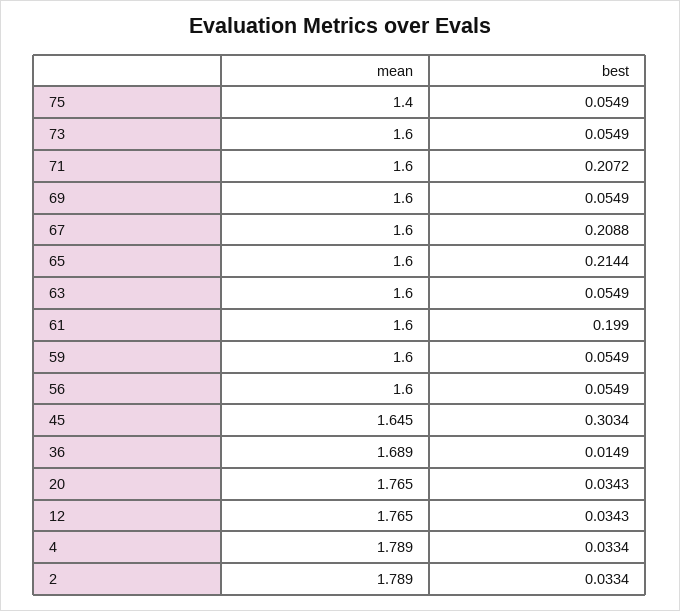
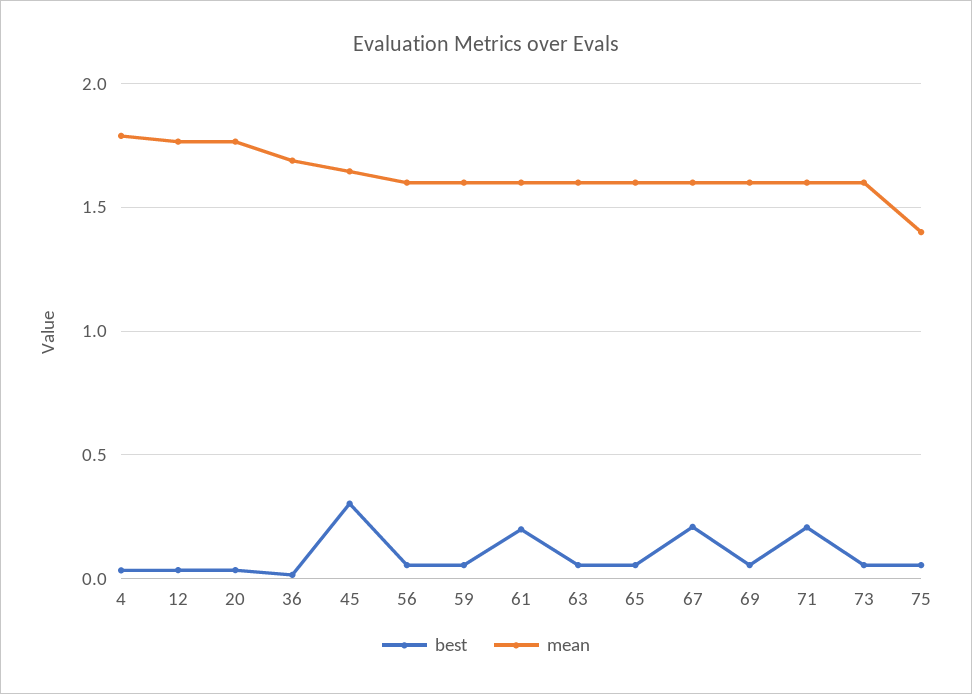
  {
    "mean": {
      "75": 1.4,
      "73": 1.6,
      "71": 1.6,
      "69": 1.6,
      "67": 1.6,
      "65": 1.6,
      "63": 1.6,
      "61": 1.6,
      "59": 1.6,
      "56": 1.6,
      "45": 1.645,
      "36": 1.689,
      "20": 1.765,
      "12": 1.765,
-     "4": 1.789,
+     "4": 1.789
-     "2": 1.789
    },
    "best": {
      "75": 0.0549,
      "73": 0.0549,
      "71": 0.2072,
      "69": 0.0549,
      "67": 0.2088,
-     "65": 0.2144,
+     "65": 0.05,
      "63": 0.0549,
      "61": 0.199,
      "59": 0.0549,
      "56": 0.0549,
      "45": 0.3034,
      "36": 0.0149,
      "20": 0.0343,
      "12": 0.0343,
-     "4": 0.0334,
+     "4": 0.0334
-     "2": 0.0334
    }
  }

